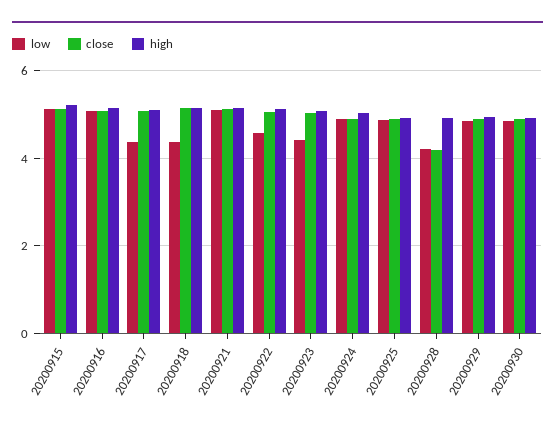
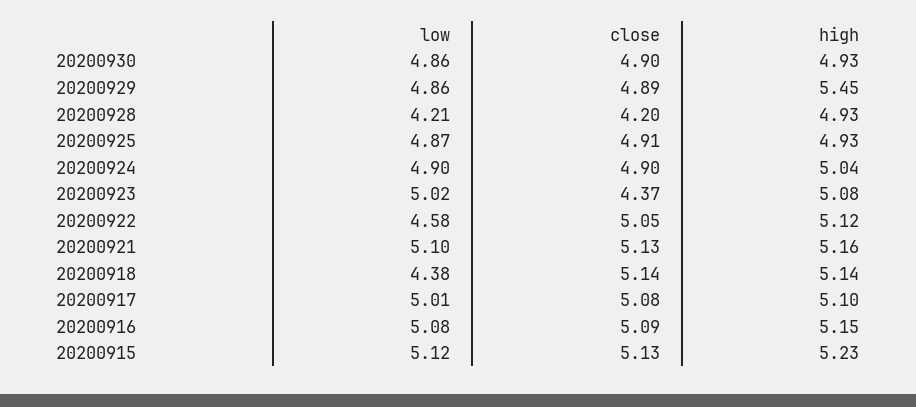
  {
    "low": {
      "20200915": 5.12,
      "20200916": 5.08,
-     "20200917": 4.4,
+     "20200917": 5.01,
      "20200918": 4.38,
      "20200921": 5.1,
      "20200922": 4.58,
-     "20200923": 4.4,
+     "20200923": 5.02,
      "20200924": 4.9,
      "20200925": 4.87,
      "20200928": 4.21,
      "20200929": 4.86,
      "20200930": 4.86
    },
    "close": {
      "20200915": 5.13,
      "20200916": 5.09,
      "20200917": 5.08,
      "20200918": 5.14,
      "20200921": 5.13,
      "20200922": 5.05,
-     "20200923": 5,
+     "20200923": 4.37,
      "20200924": 4.9,
      "20200925": 4.91,
      "20200928": 4.2,
      "20200929": 4.89,
      "20200930": 4.9
    },
    "high": {
      "20200915": 5.23,
      "20200916": 5.15,
      "20200917": 5.1,
      "20200918": 5.14,
      "20200921": 5.16,
      "20200922": 5.12,
      "20200923": 5.08,
      "20200924": 5.04,
      "20200925": 4.93,
      "20200928": 4.93,
-     "20200929": 5,
+     "20200929": 5.45,
      "20200930": 4.93
    }
  }

